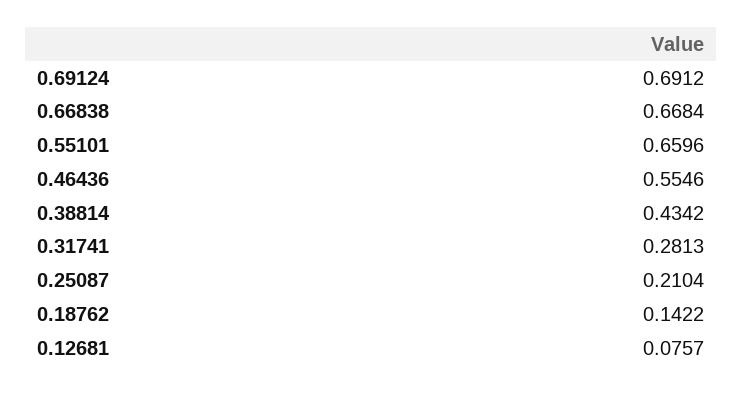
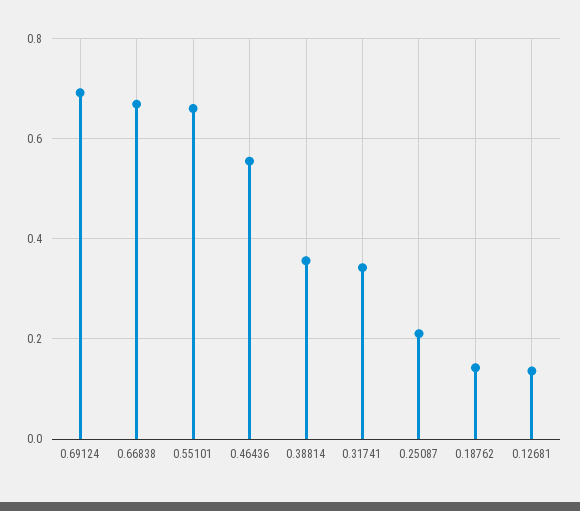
  {
    "0.69124": 0.6912,
    "0.66838": 0.6684,
    "0.55101": 0.6596,
    "0.46436": 0.5546,
-   "0.38814": 0.4342,
+   "0.38814": 0.36,
-   "0.31741": 0.2813,
+   "0.31741": 0.34,
    "0.25087": 0.2104,
    "0.18762": 0.1422,
-   "0.12681": 0.0757
+   "0.12681": 0.14
  }

